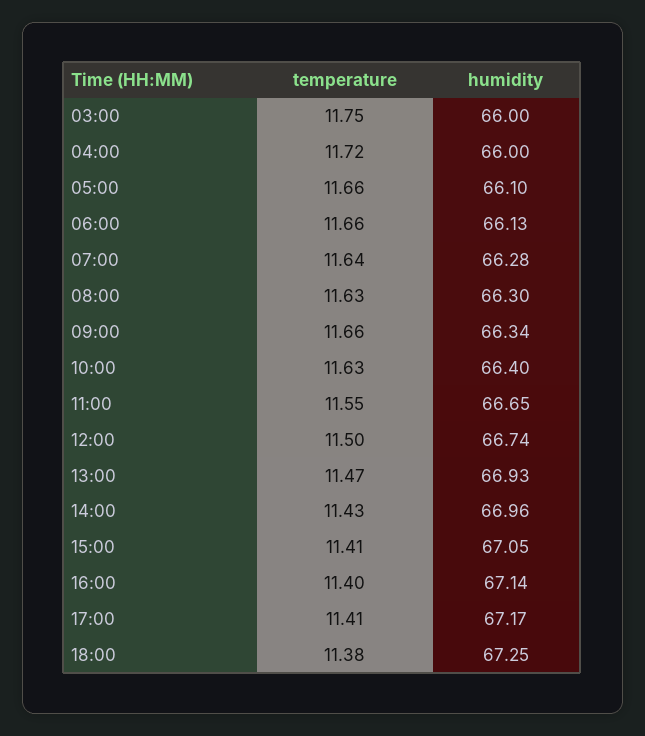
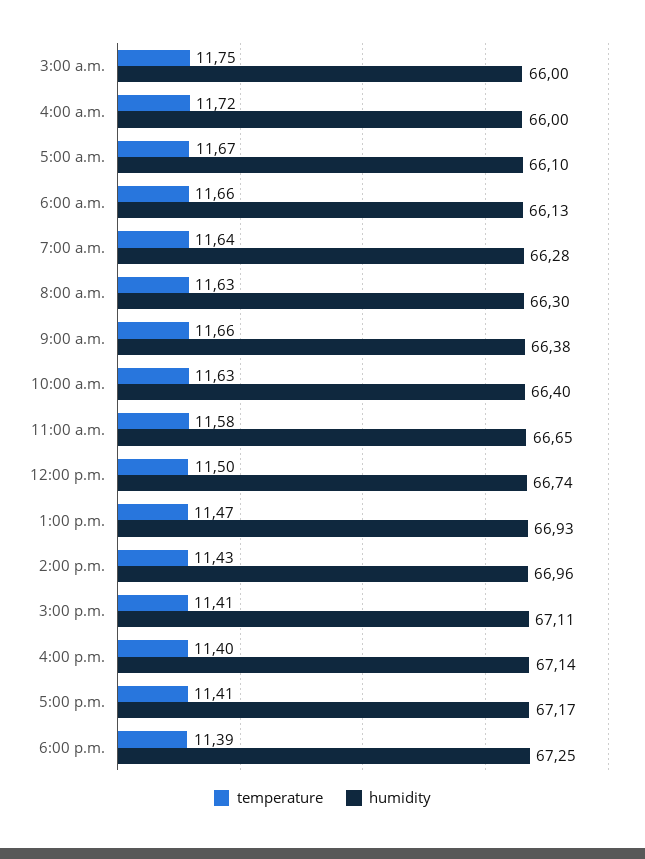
  {
    "temperature": {
      "03:00": 11.75,
      "04:00": 11.72,
-     "05:00": 11.66,
+     "05:00": 11.67,
      "06:00": 11.66,
      "07:00": 11.64,
      "08:00": 11.63,
      "09:00": 11.66,
      "10:00": 11.63,
-     "11:00": 11.55,
+     "11:00": 11.58,
      "12:00": 11.5,
      "13:00": 11.47,
      "14:00": 11.43,
      "15:00": 11.41,
      "16:00": 11.4,
      "17:00": 11.41,
-     "18:00": 11.38
+     "18:00": 11.39
    },
    "humidity": {
      "03:00": 66,
      "04:00": 66,
      "05:00": 66.1,
      "06:00": 66.13,
      "07:00": 66.28,
      "08:00": 66.3,
-     "09:00": 66.34,
+     "09:00": 66.38,
      "10:00": 66.4,
      "11:00": 66.65,
      "12:00": 66.74,
      "13:00": 66.93,
      "14:00": 66.96,
-     "15:00": 67.05,
+     "15:00": 67.11,
      "16:00": 67.14,
      "17:00": 67.17,
      "18:00": 67.25
    }
  }

